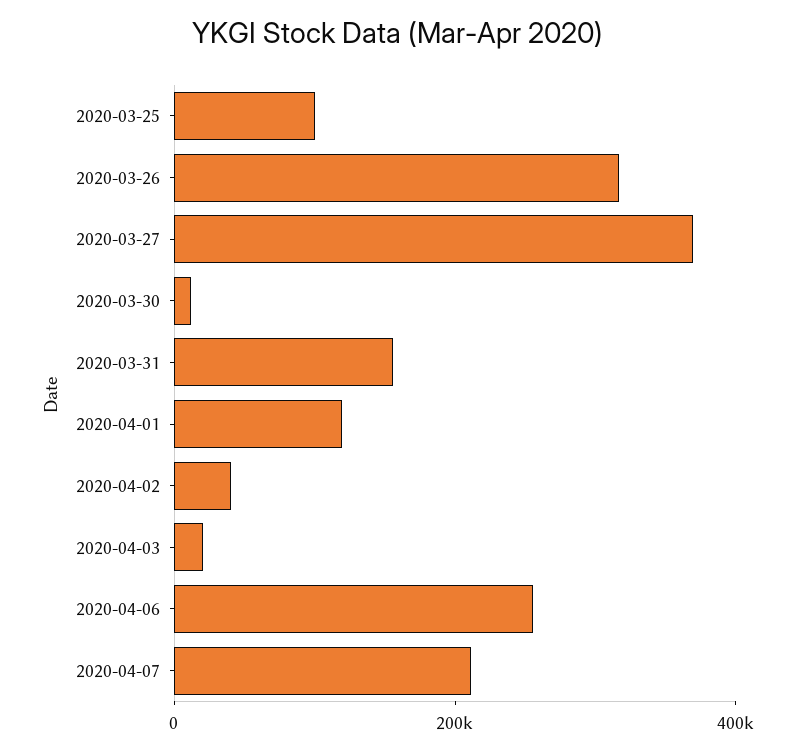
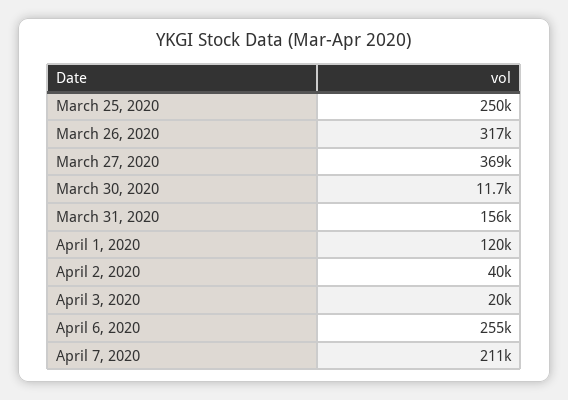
  {
-   "2020-03-25": 100000,
+   "2020-03-25": 250000,
    "2020-03-26": 317000,
    "2020-03-27": 369000,
    "2020-03-30": 11700,
    "2020-03-31": 156000,
    "2020-04-01": 120000,
    "2020-04-02": 40000,
    "2020-04-03": 20000,
    "2020-04-06": 255000,
    "2020-04-07": 211000
  }

